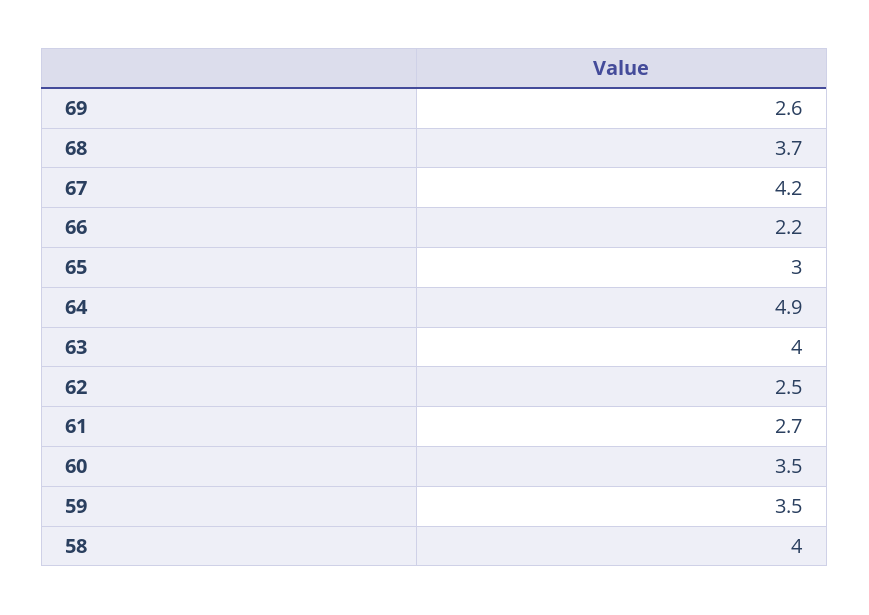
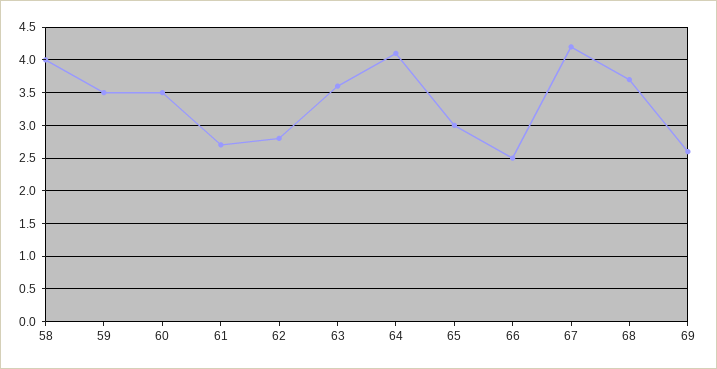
  {
    "69": 2.6,
    "68": 3.7,
    "67": 4.2,
-   "66": 2.2,
+   "66": 2.5,
    "65": 3,
-   "64": 4.9,
+   "64": 4.1,
-   "63": 4,
+   "63": 3.6,
-   "62": 2.5,
+   "62": 2.8,
    "61": 2.7,
    "60": 3.5,
    "59": 3.5,
    "58": 4
  }

